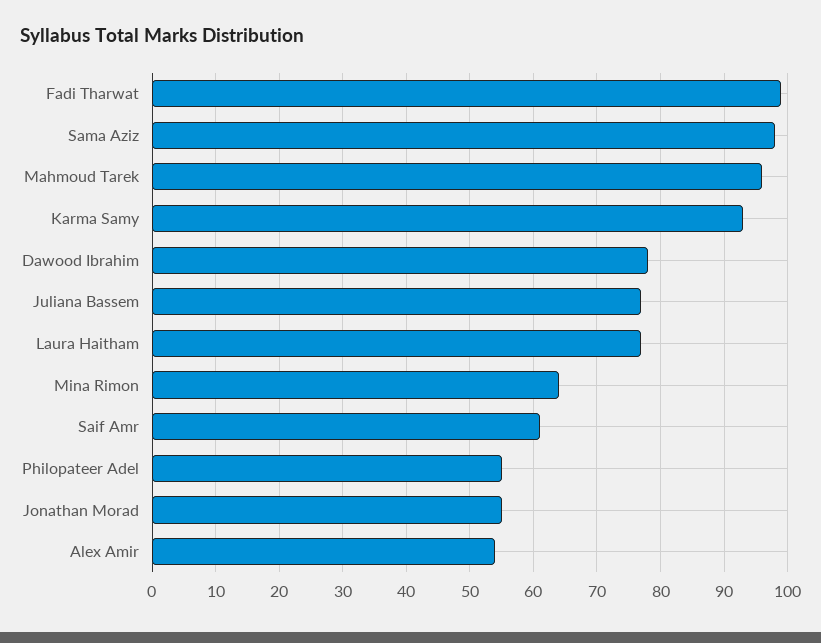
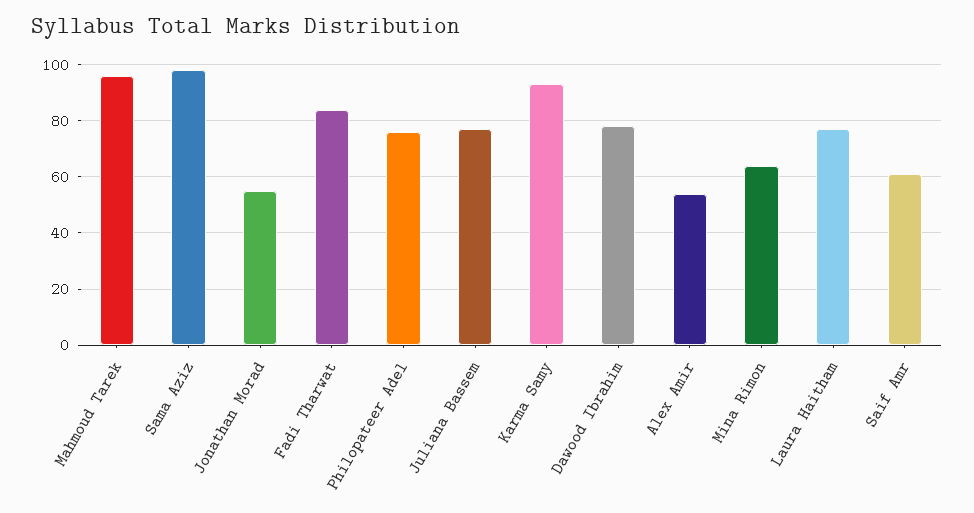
  {
-   "Fadi Tharwat": 99,
+   "Fadi Tharwat": 85,
    "Sama Aziz": 98,
    "Mahmoud Tarek": 96,
    "Karma Samy": 93,
    "Dawood Ibrahim": 78,
    "Juliana Bassem": 77,
    "Laura Haitham": 77,
    "Mina Rimon": 64,
    "Saif Amr": 61,
-   "Philopateer Adel": 55,
+   "Philopateer Adel": 75,
    "Jonathan Morad": 55,
    "Alex Amir": 54
  }

